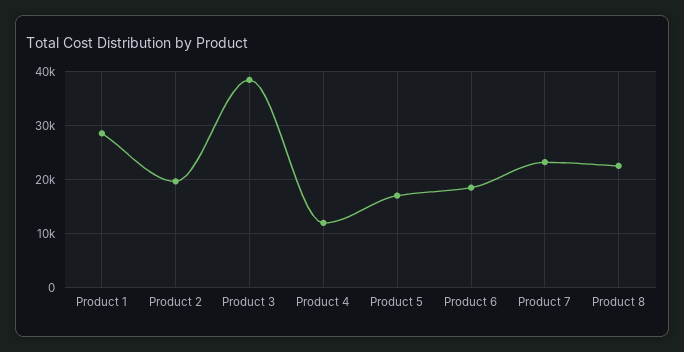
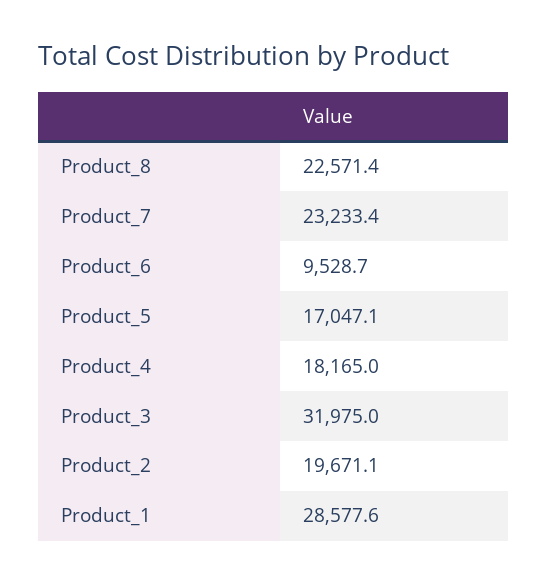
  {
    "Product 1": 28577.6,
    "Product 2": 19671.1,
-   "Product 3": 38000,
+   "Product 3": 31975,
-   "Product 4": 12000,
+   "Product 4": 18165,
    "Product 5": 17047.1,
-   "Product 6": 18000,
+   "Product 6": 9528.7,
    "Product 7": 23233.4,
    "Product 8": 22571.4
  }

